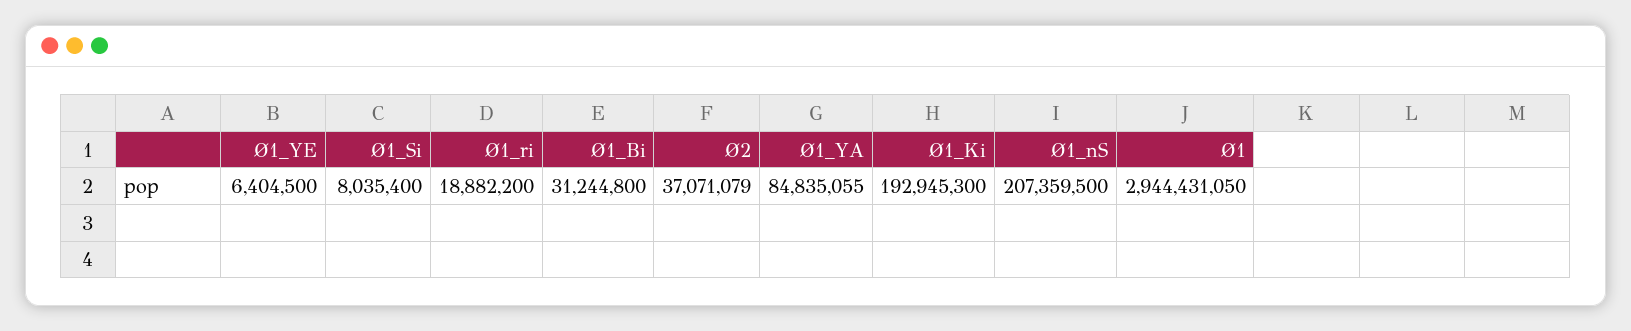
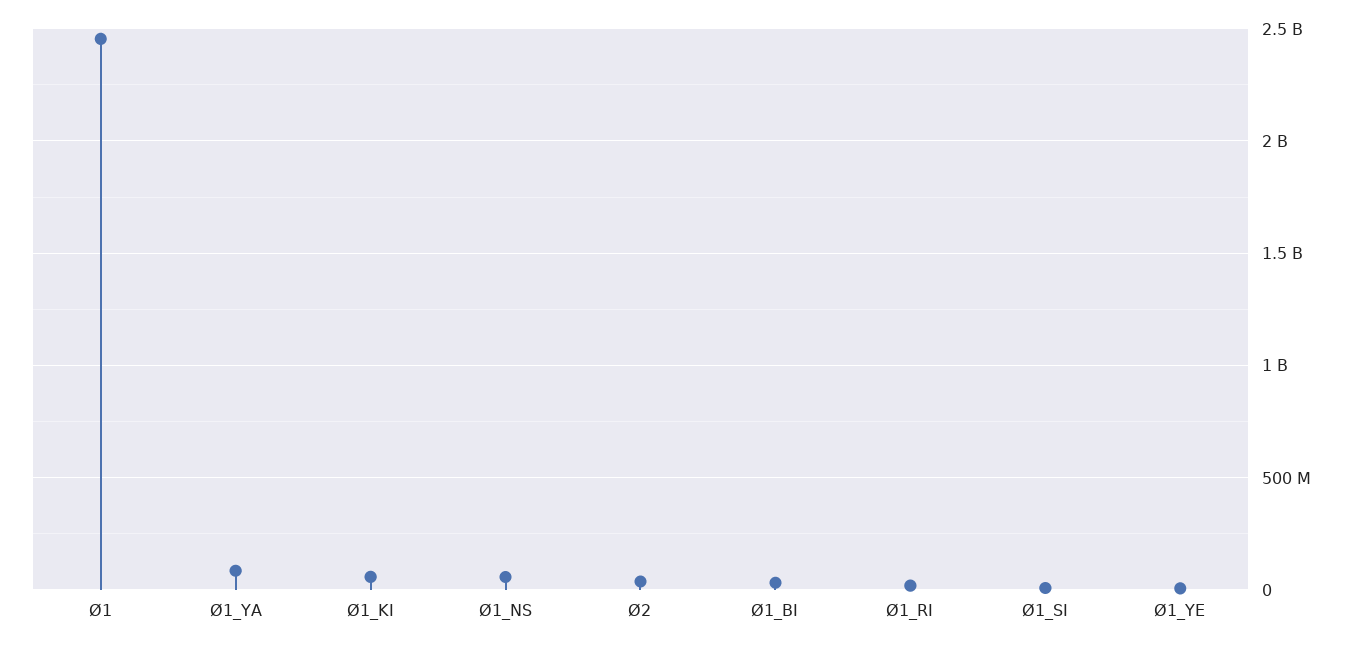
  {
    "Ø1_YE": 6404500,
    "Ø1_Si": 8035400,
    "Ø1_ri": 18882200,
    "Ø1_Bi": 31244800,
    "Ø2": 37071079,
    "Ø1_YA": 84835055,
-   "Ø1_Ki": 192945300,
+   "Ø1_Ki": 50000000,
-   "Ø1_nS": 207359500,
+   "Ø1_nS": 50000000,
-   "Ø1": 2944431050
+   "Ø1": 2450000000
  }

